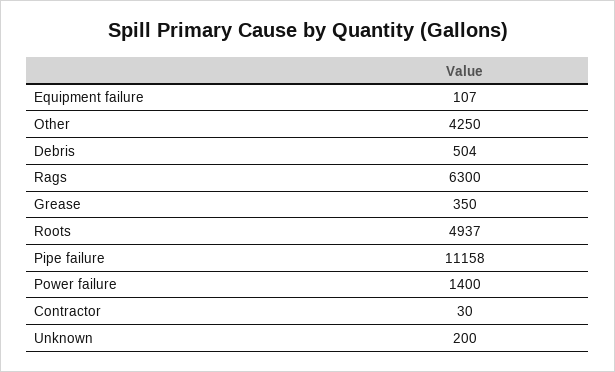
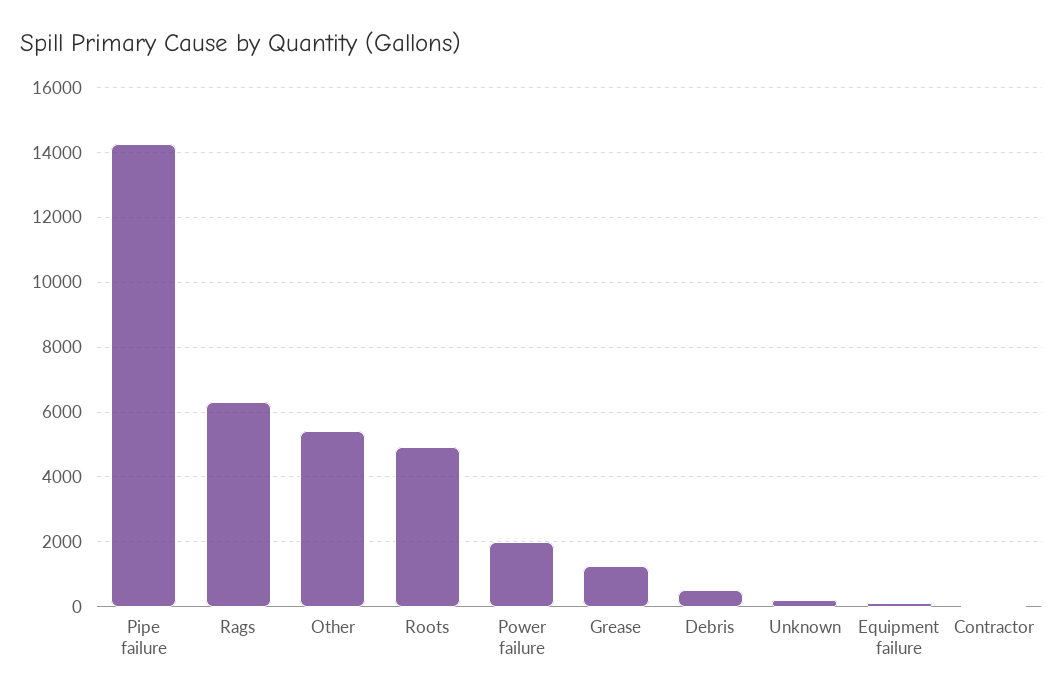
  {
    "Equipment failure": 107,
-   "Other": 4250,
+   "Other": 5400,
    "Debris": 504,
    "Rags": 6300,
-   "Grease": 350,
+   "Grease": 1200,
    "Roots": 4937,
-   "Pipe failure": 11158,
+   "Pipe failure": 14200,
-   "Power failure": 1400,
+   "Power failure": 2000,
    "Contractor": 30,
    "Unknown": 200
  }

